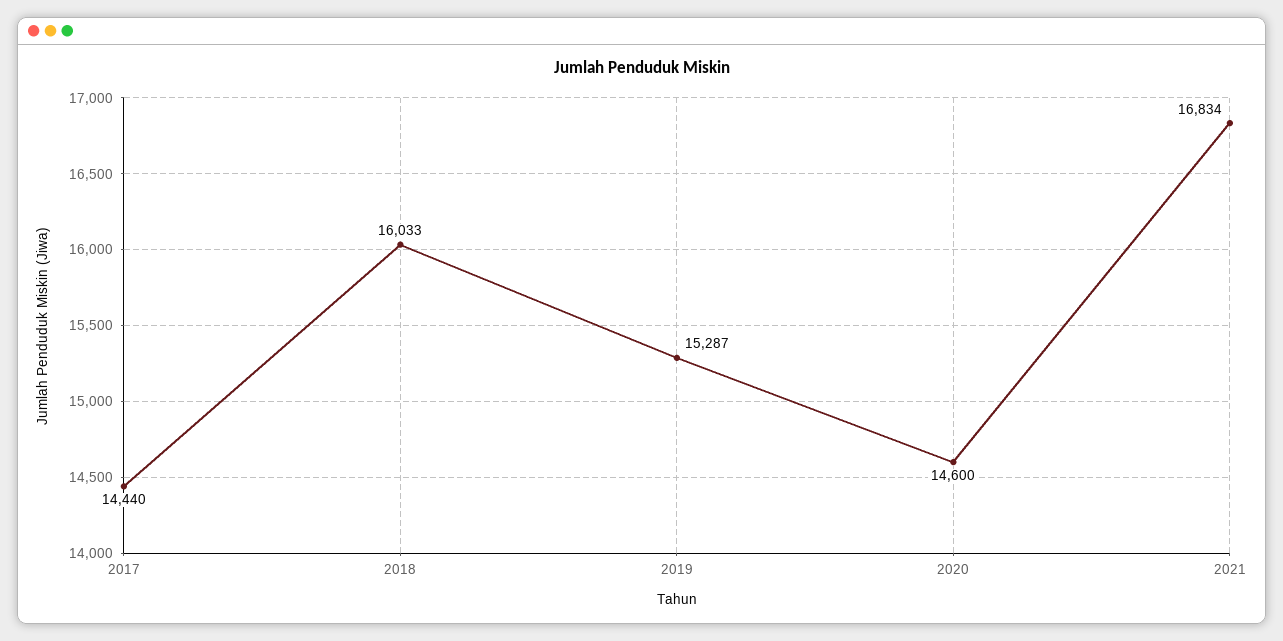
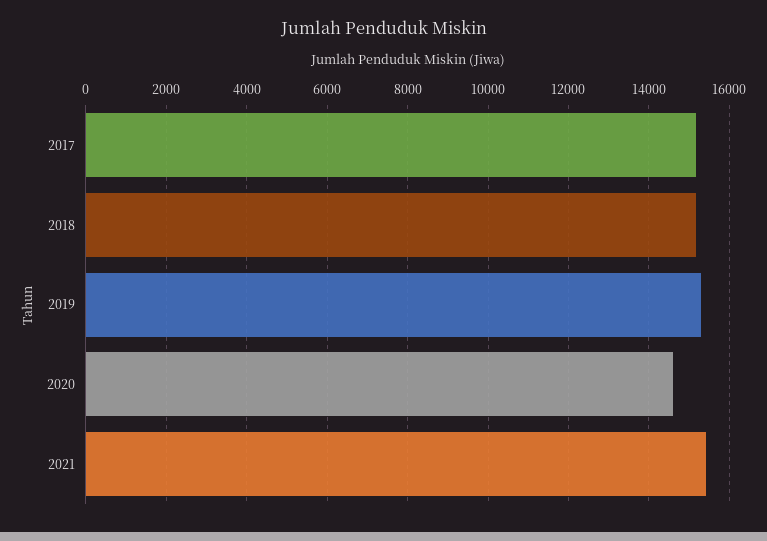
  {
-   "2017": 14440,
+   "2017": 15200,
-   "2018": 16033,
+   "2018": 15200,
    "2019": 15287,
    "2020": 14600,
-   "2021": 16834
+   "2021": 15400
  }

